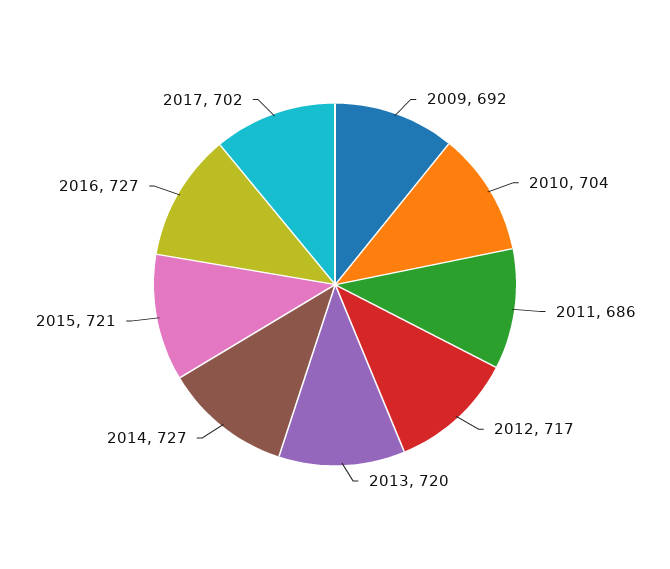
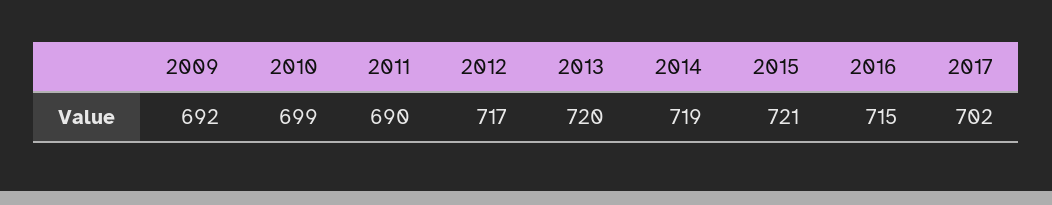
  {
    "2009": 692,
-   "2010": 704,
+   "2010": 699,
-   "2011": 686,
+   "2011": 690,
    "2012": 717,
    "2013": 720,
-   "2014": 727,
+   "2014": 719,
    "2015": 721,
-   "2016": 727,
+   "2016": 715,
    "2017": 702
  }

